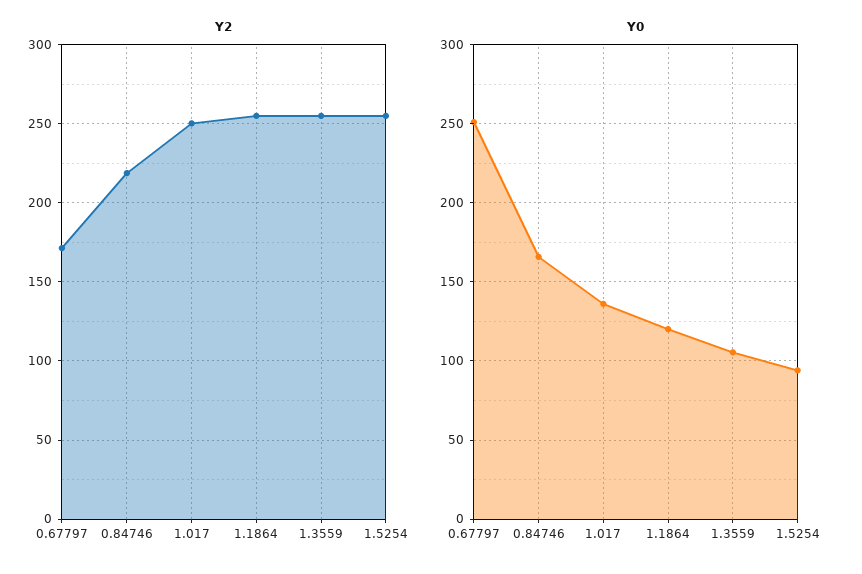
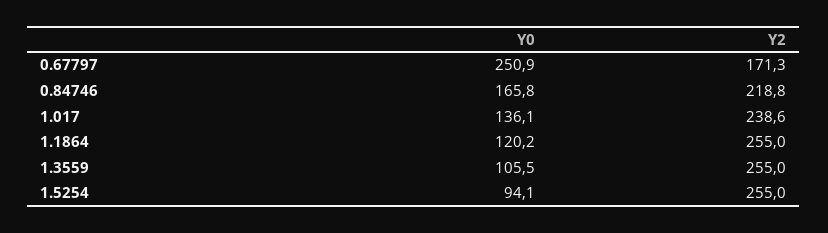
  {
    "Y2": {
      "0.67797": 171.3,
      "0.84746": 218.8,
-     "1.017": 250,
+     "1.017": 238.6,
      "1.1864": 255,
      "1.3559": 255,
      "1.5254": 255
    },
    "Y0": {
      "0.67797": 250.9,
      "0.84746": 165.8,
      "1.017": 136.1,
      "1.1864": 120.2,
      "1.3559": 105.5,
      "1.5254": 94.1
    }
  }

